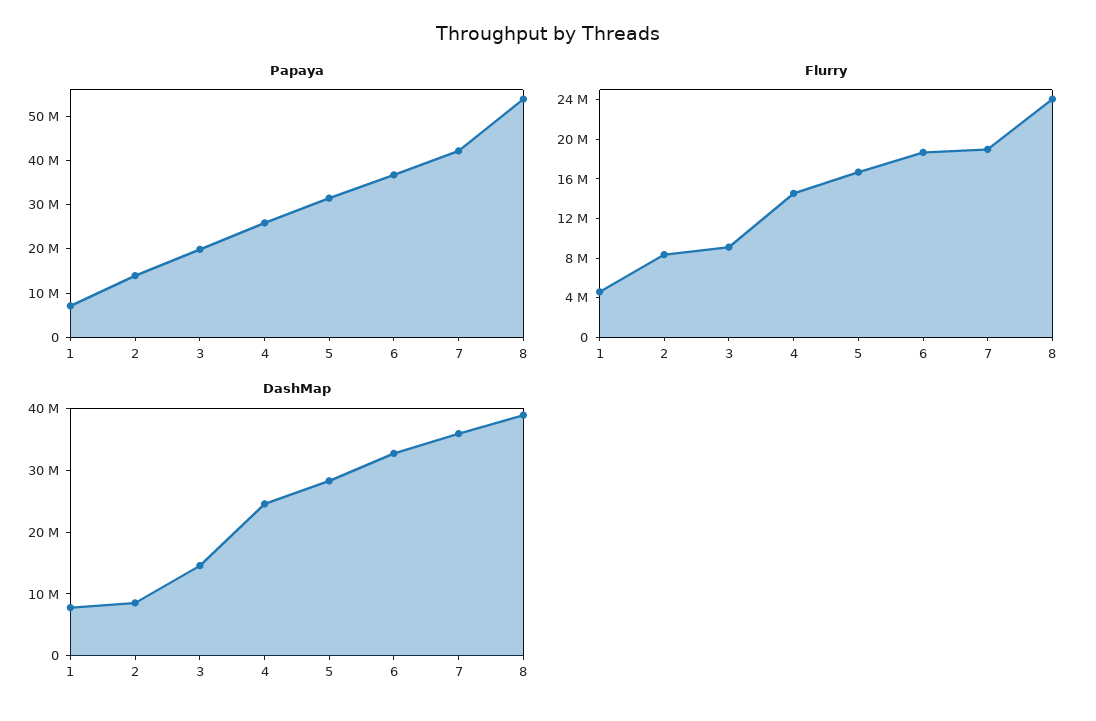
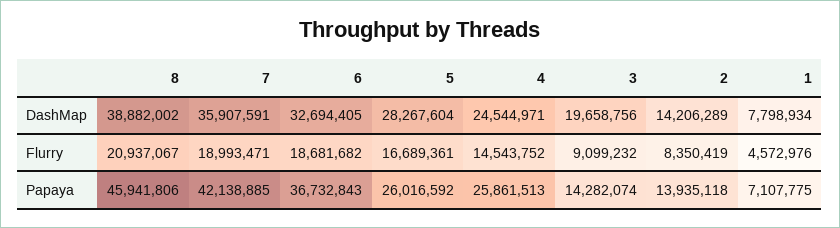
  {
    "Papaya": {
      "1": 7107775,
      "2": 13935118,
-     "3": 20000000,
+     "3": 14282074,
      "4": 25861513,
-     "5": 32000000,
+     "5": 26016592,
      "6": 36732843,
      "7": 42138885,
-     "8": 54000000
+     "8": 45941806
    },
    "Flurry": {
      "1": 4572976,
      "2": 8350419,
      "3": 9099232,
      "4": 14543752,
      "5": 16689361,
      "6": 18681682,
      "7": 18993471,
-     "8": 24000000
+     "8": 20937067
    },
    "DashMap": {
      "1": 7798934,
-     "2": 8000000,
+     "2": 14206289,
-     "3": 14000000,
+     "3": 19658756,
      "4": 24544971,
      "5": 28267604,
      "6": 32694405,
      "7": 35907591,
      "8": 38882002
    }
  }

